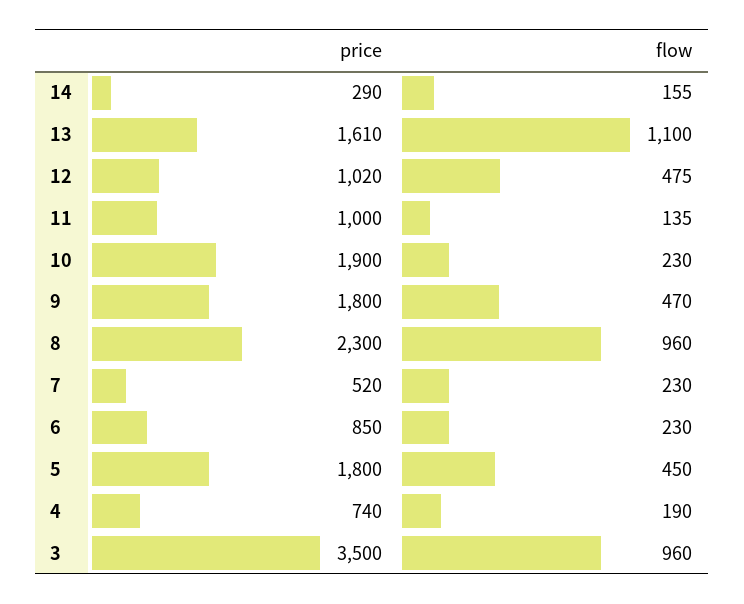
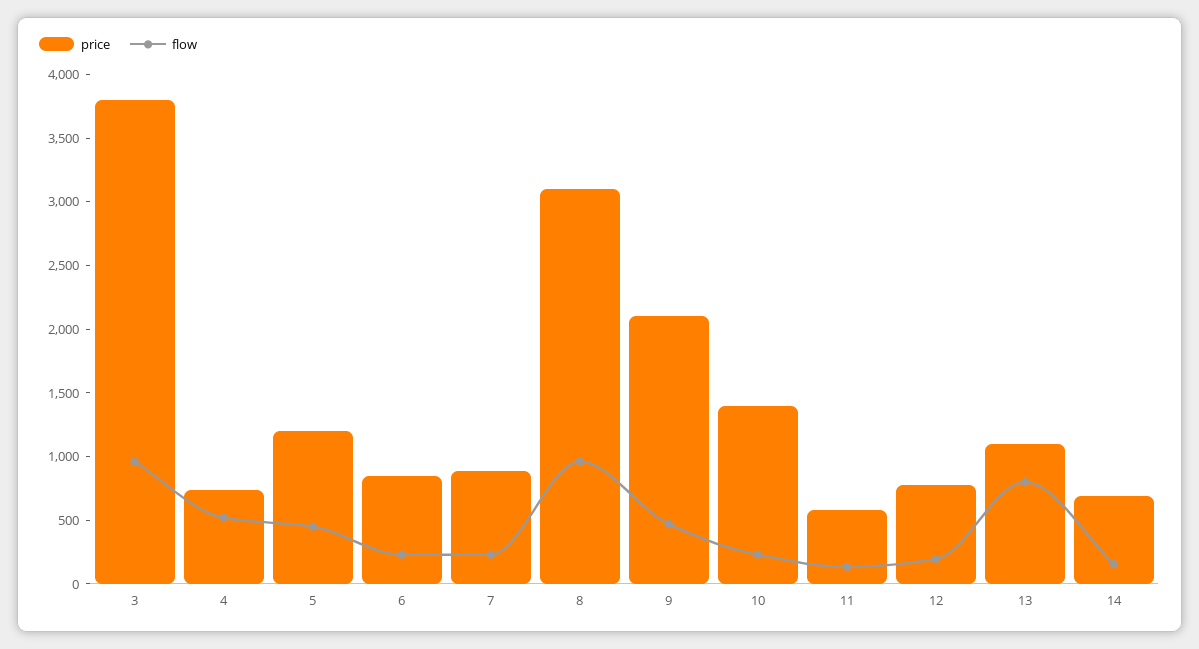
  {
    "price": {
-     "14": 290,
+     "14": 700,
-     "13": 1610,
+     "13": 1100,
-     "12": 1020,
+     "12": 800,
-     "11": 1000,
+     "11": 600,
-     "10": 1900,
+     "10": 1400,
-     "9": 1800,
+     "9": 2100,
-     "8": 2300,
+     "8": 3100,
-     "7": 520,
+     "7": 900,
      "6": 850,
-     "5": 1800,
+     "5": 1200,
      "4": 740,
-     "3": 3500
+     "3": 3800
    },
    "flow": {
      "14": 155,
-     "13": 1100,
+     "13": 800,
-     "12": 475,
+     "12": 200,
      "11": 135,
      "10": 230,
      "9": 470,
      "8": 960,
      "7": 230,
      "6": 230,
      "5": 450,
-     "4": 190,
+     "4": 500,
      "3": 960
    }
  }

